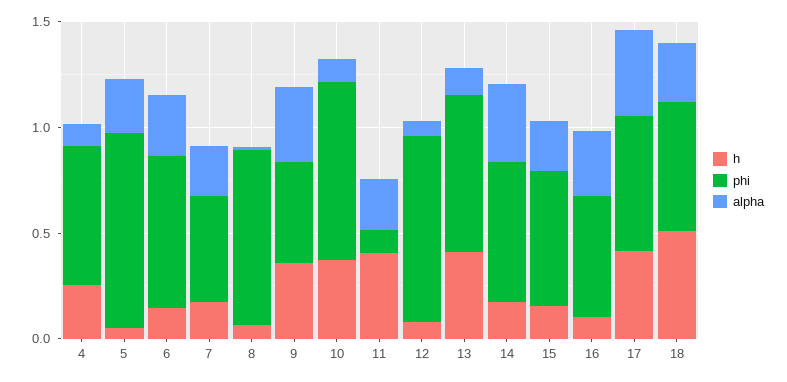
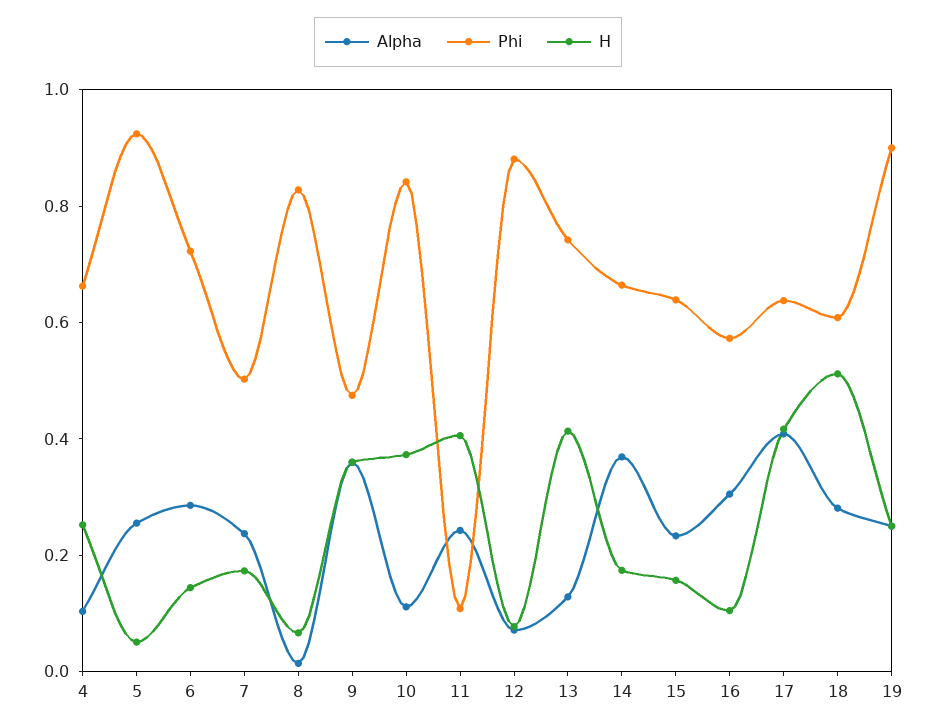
  {
    "h": {
      "4": 0.25,
      "5": 0.05,
      "6": 0.15,
      "7": 0.15,
      "8": 0.05,
      "9": 0.35,
      "10": 0.35,
      "11": 0.4,
      "12": 0.1,
      "13": 0.4,
      "14": 0.15,
      "15": 0.15,
      "16": 0.1,
      "17": 0.4,
-     "18": 0.5
+     "18": 0.5,
+     "19": 0.25
    },
    "phi": {
      "4": 0.65,
      "5": 0.9,
      "6": 0.7,
      "7": 0.5,
      "8": 0.85,
      "9": 0.45,
      "10": 0.85,
      "11": 0.1,
      "12": 0.9,
      "13": 0.75,
      "14": 0.65,
      "15": 0.65,
      "16": 0.55,
      "17": 0.65,
-     "18": 0.6
+     "18": 0.6,
+     "19": 0.9
    },
    "alpha": {
      "4": 0.1,
      "5": 0.25,
      "6": 0.3,
      "7": 0.25,
      "8": 0,
      "9": 0.35,
      "10": 0.1,
      "11": 0.25,
      "12": 0.05,
      "13": 0.15,
      "14": 0.35,
      "15": 0.25,
      "16": 0.3,
      "17": 0.4,
-     "18": 0.3
+     "18": 0.3,
+     "19": 0.25
    }
  }

